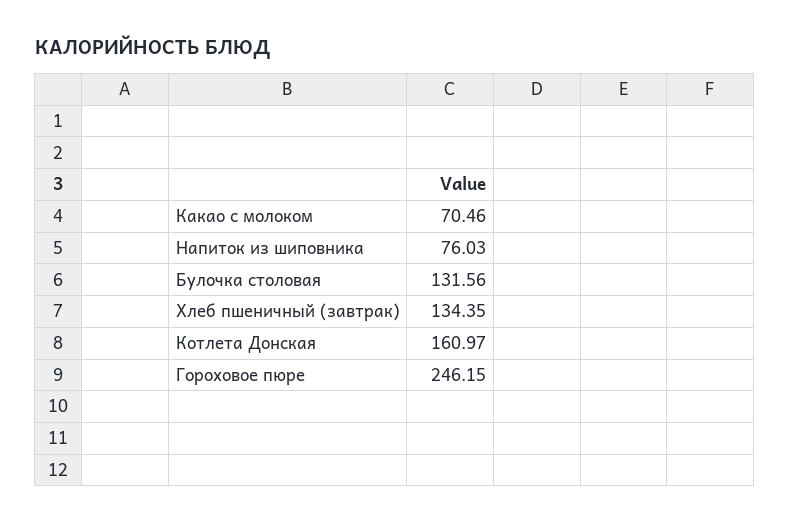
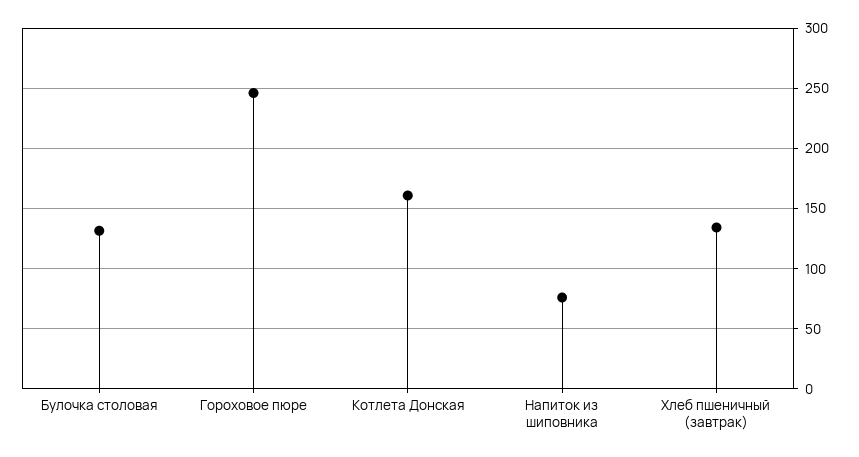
  {
-   "Какао с молоком": 70.46,
    "Напиток из шиповника": 76.03,
    "Булочка столовая": 131.56,
    "Хлеб пшеничный (завтрак)": 134.35,
    "Котлета Донская": 160.97,
    "Гороховое пюре": 246.15
  }

